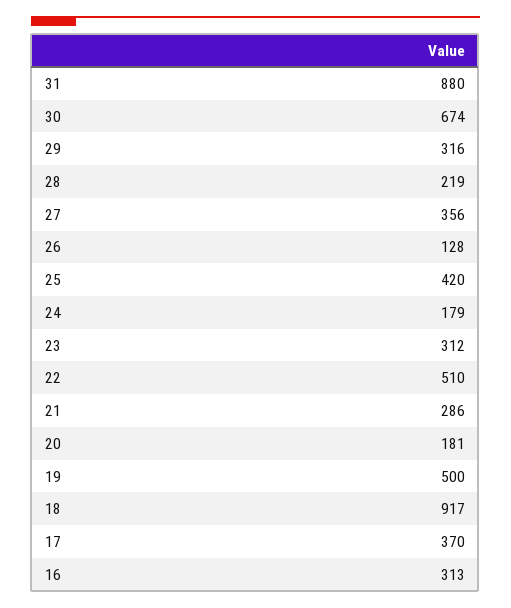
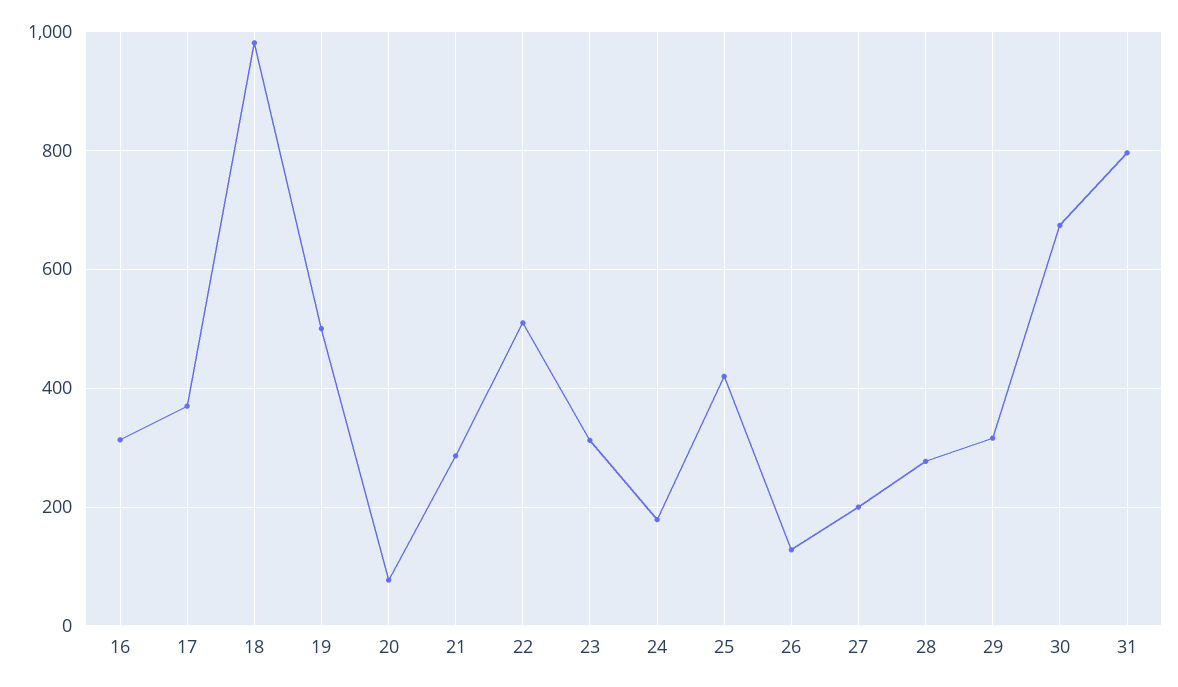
  {
-   "31": 880,
+   "31": 800,
    "30": 674,
    "29": 316,
-   "28": 219,
+   "28": 280,
-   "27": 356,
+   "27": 200,
    "26": 128,
    "25": 420,
    "24": 179,
    "23": 312,
    "22": 510,
    "21": 286,
-   "20": 181,
+   "20": 80,
    "19": 500,
-   "18": 917,
+   "18": 980,
    "17": 370,
    "16": 313
  }

